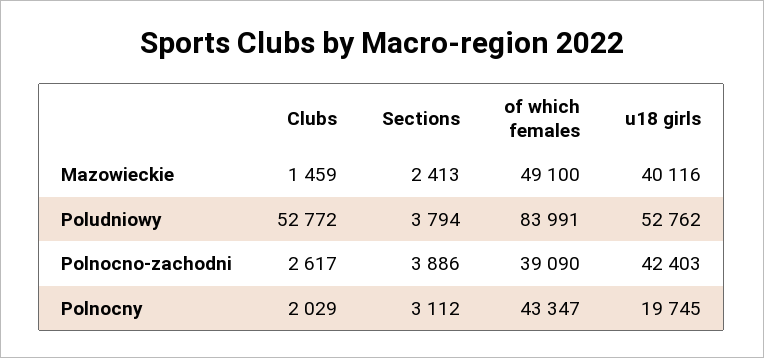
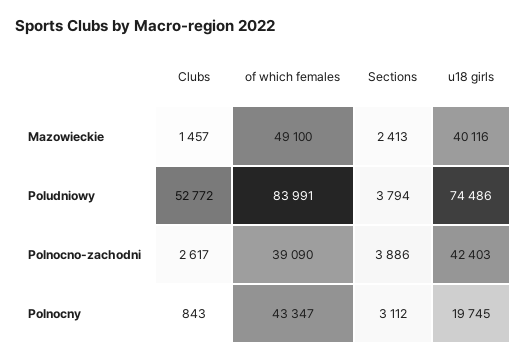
  {
    "Clubs": {
-     "Mazowieckie": 1459,
+     "Mazowieckie": 1457,
      "Poludniowy": 52772,
      "Polnocno-zachodni": 2617,
-     "Polnocny": 2029
+     "Polnocny": 843
    },
    "Sections": {
      "Mazowieckie": 2413,
      "Poludniowy": 3794,
      "Polnocno-zachodni": 3886,
      "Polnocny": 3112
    },
    "of which females": {
      "Mazowieckie": 49100,
      "Poludniowy": 83991,
      "Polnocno-zachodni": 39090,
      "Polnocny": 43347
    },
    "u18 girls": {
      "Mazowieckie": 40116,
-     "Poludniowy": 52762,
+     "Poludniowy": 74486,
      "Polnocno-zachodni": 42403,
      "Polnocny": 19745
    }
  }

